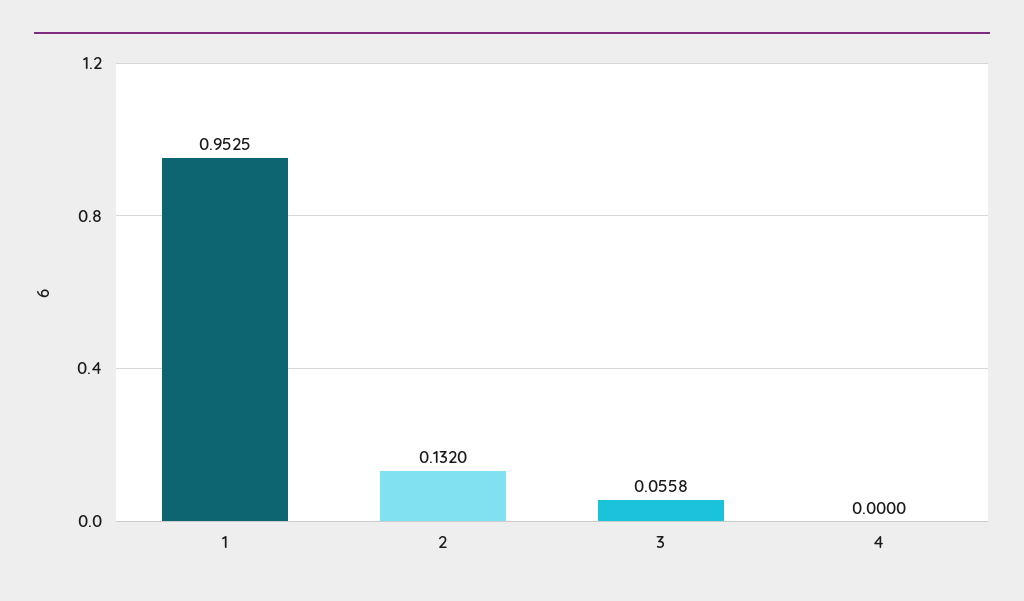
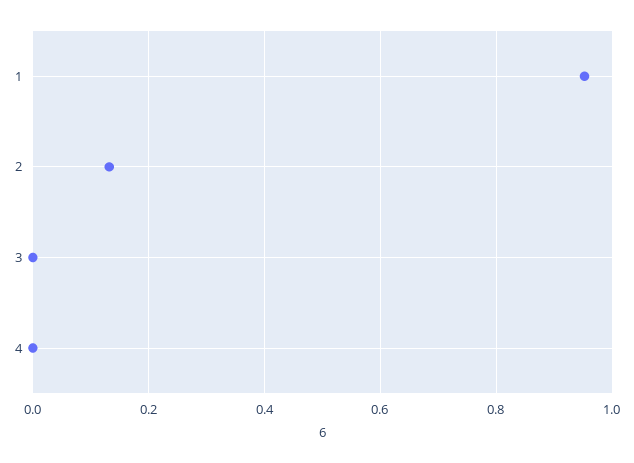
  {
    "1": 0.9525,
    "2": 0.132,
-   "3": 0.0558,
+   "3": 0,
    "4": 0
  }

